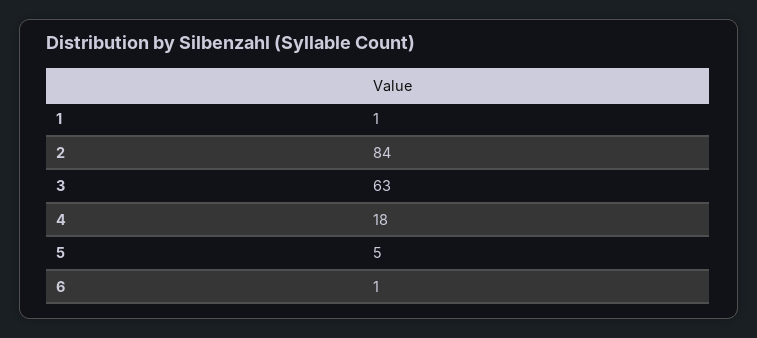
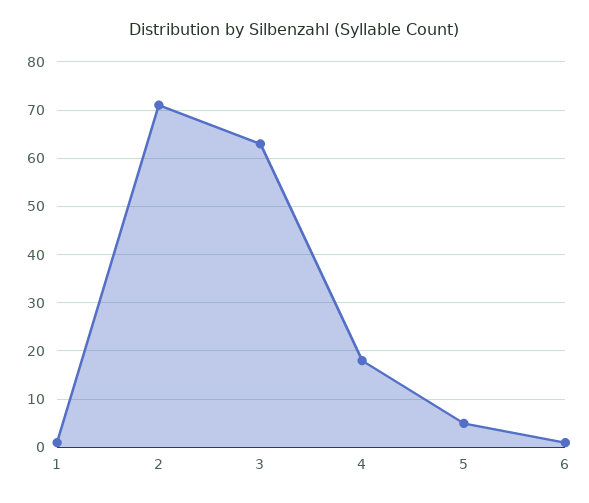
  {
    "1": 1,
-   "2": 84,
+   "2": 70,
    "3": 63,
    "4": 18,
    "5": 5,
    "6": 1
  }

